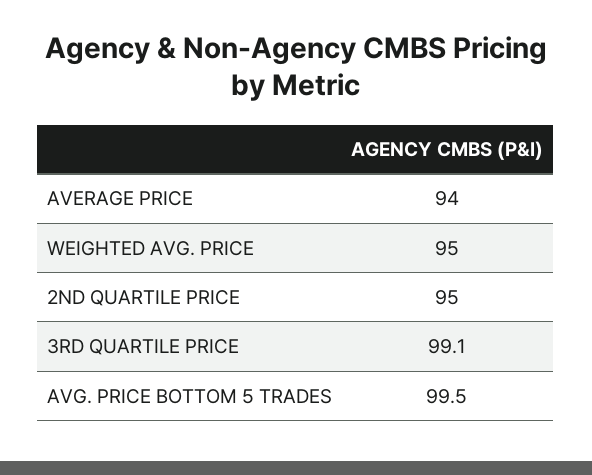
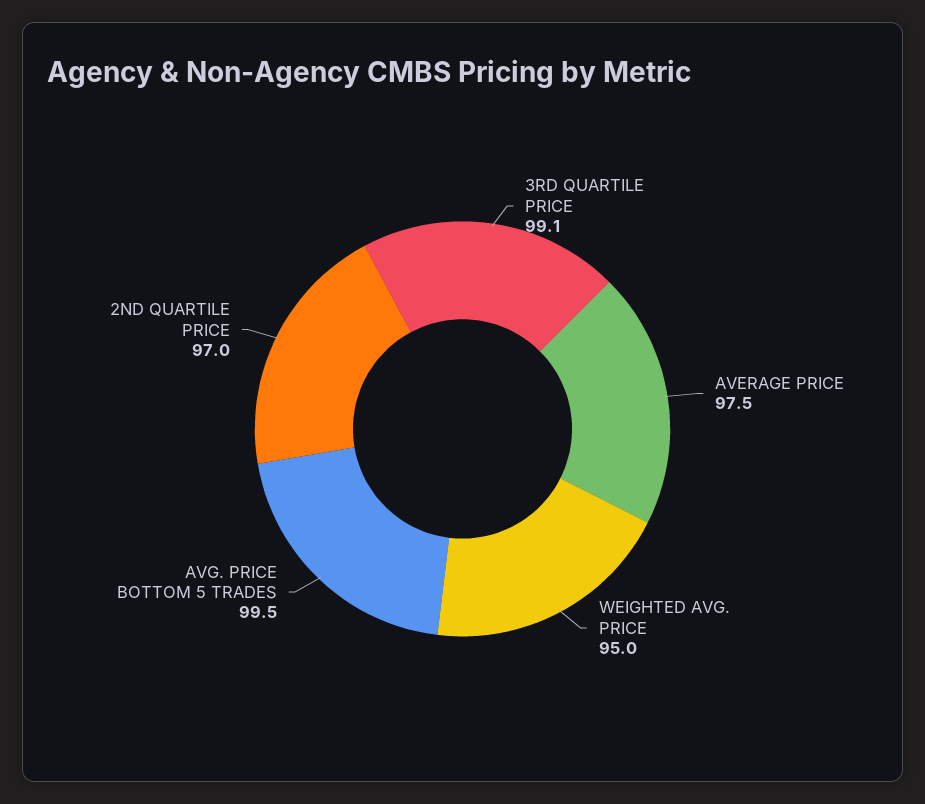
  {
-   "AVERAGE PRICE": 94,
+   "AVERAGE PRICE": 97.5,
    "WEIGHTED AVG. PRICE": 95,
-   "2ND QUARTILE PRICE": 95,
+   "2ND QUARTILE PRICE": 97,
    "3RD QUARTILE PRICE": 99.1,
    "AVG. PRICE BOTTOM 5 TRADES": 99.5
  }

